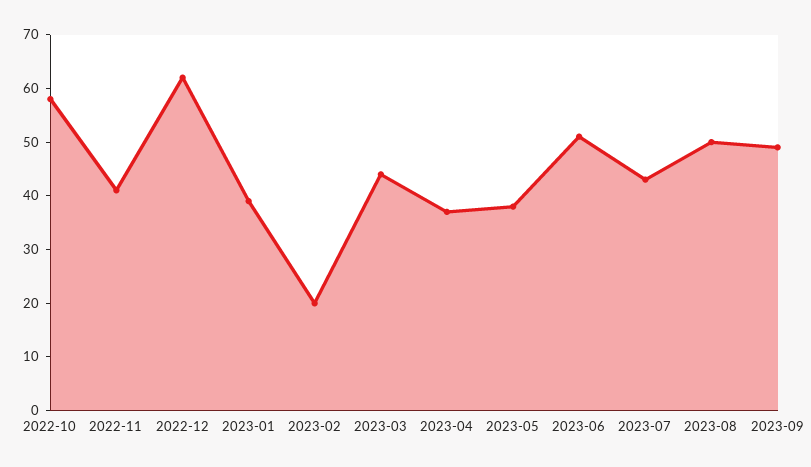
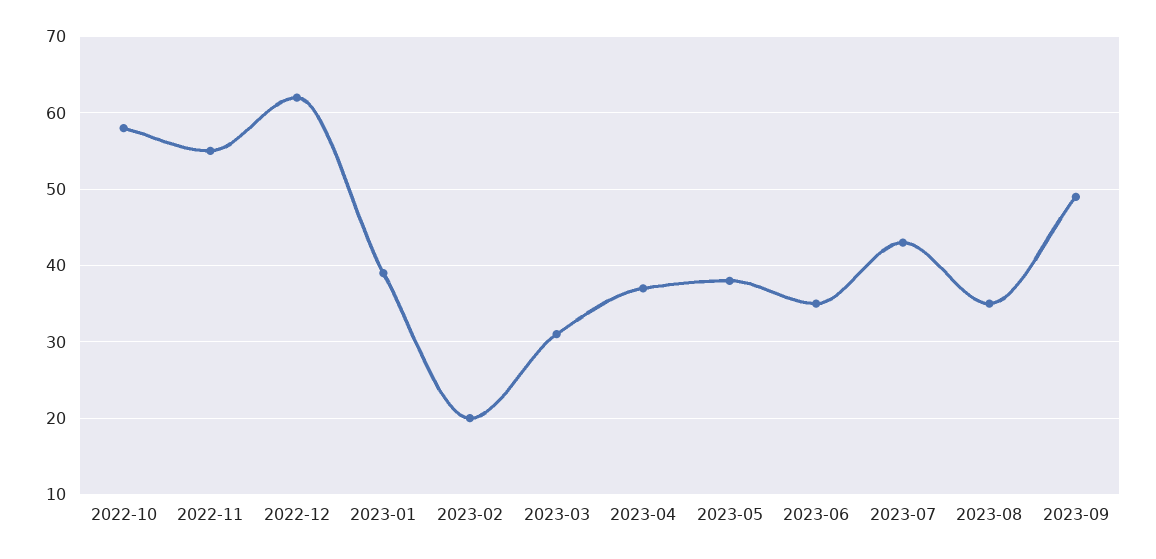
  {
    "2022-10": 58,
-   "2022-11": 40,
+   "2022-11": 55,
    "2022-12": 62,
    "2023-01": 39,
    "2023-02": 20,
-   "2023-03": 45,
+   "2023-03": 31,
    "2023-04": 37,
    "2023-05": 38,
-   "2023-06": 50,
+   "2023-06": 35,
    "2023-07": 43,
-   "2023-08": 50,
+   "2023-08": 35,
    "2023-09": 49
  }

